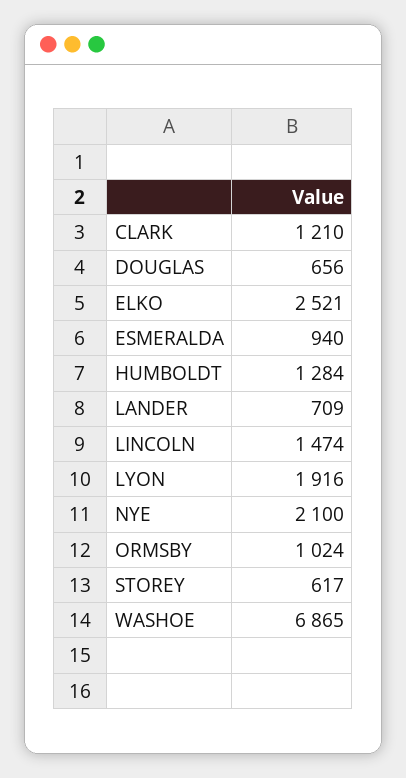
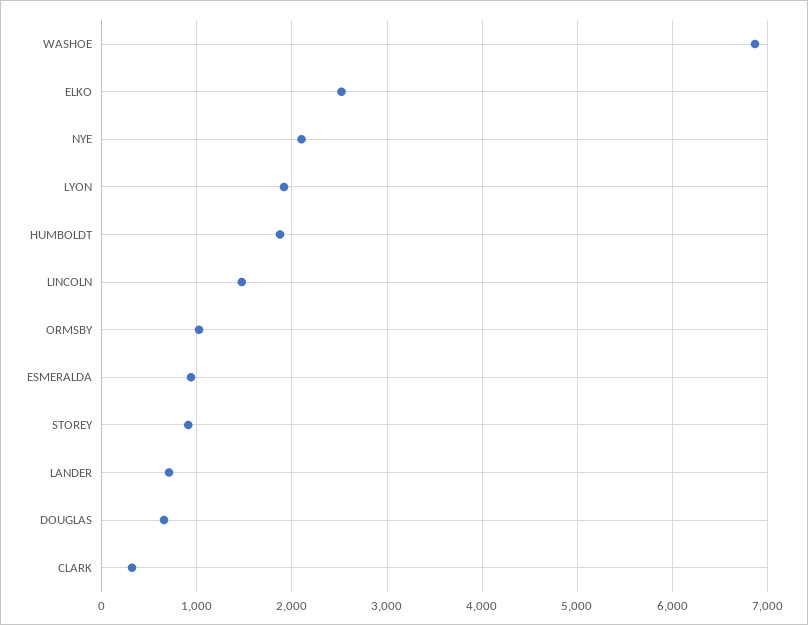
  {
-   "CLARK": 1210,
+   "CLARK": 300,
    "DOUGLAS": 656,
    "ELKO": 2521,
    "ESMERALDA": 940,
-   "HUMBOLDT": 1284,
+   "HUMBOLDT": 1900,
    "LANDER": 709,
    "LINCOLN": 1474,
    "LYON": 1916,
    "NYE": 2100,
    "ORMSBY": 1024,
-   "STOREY": 617,
+   "STOREY": 900,
    "WASHOE": 6865
  }

